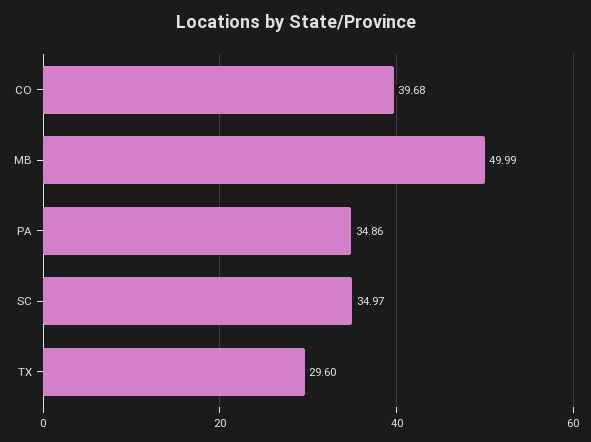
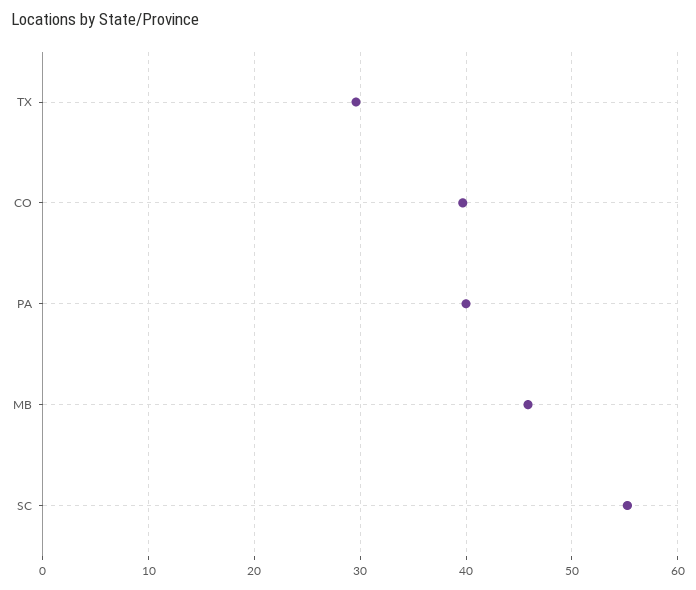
  {
    "CO": 39.68,
-   "MB": 49.99,
+   "MB": 46,
-   "PA": 34.86,
+   "PA": 40,
-   "SC": 34.97,
+   "SC": 55,
    "TX": 29.6
  }

